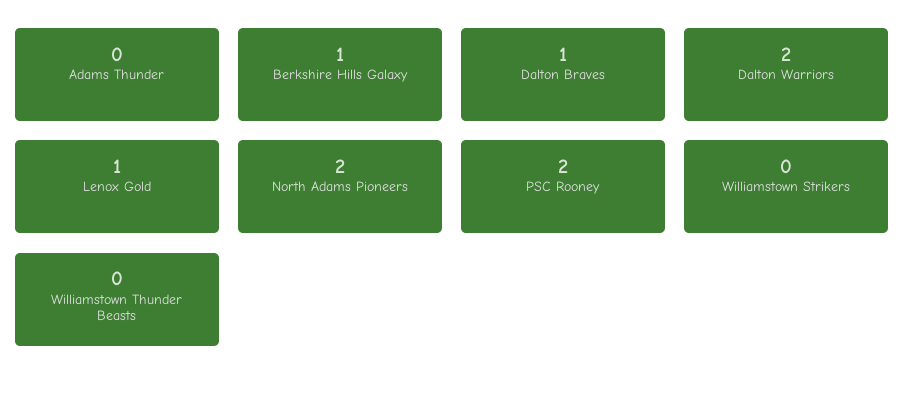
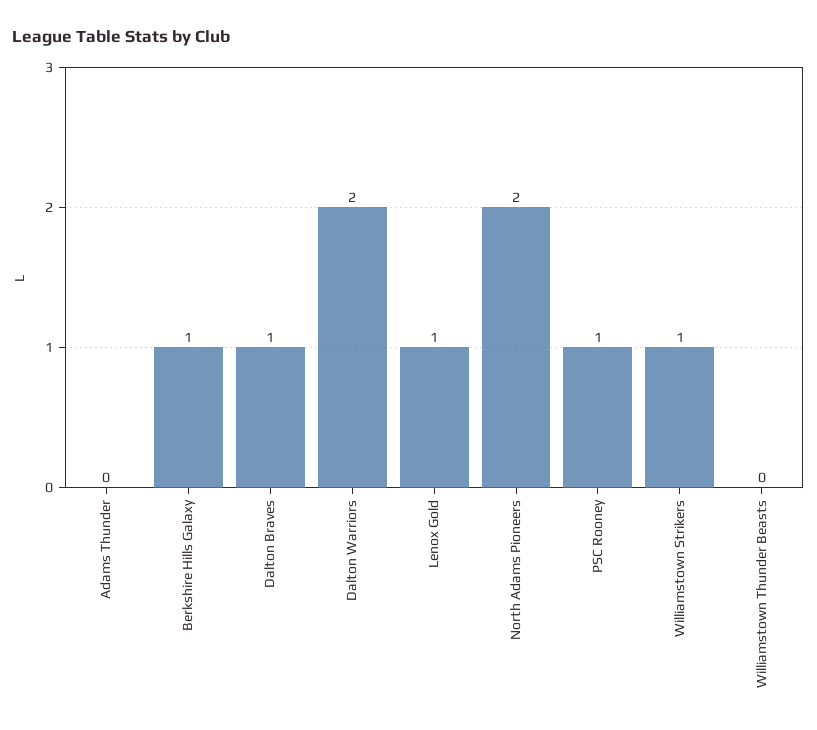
  {
    "Adams Thunder": 0,
    "Berkshire Hills Galaxy": 1,
    "Dalton Braves": 1,
    "Dalton Warriors": 2,
    "Lenox Gold": 1,
    "North Adams Pioneers": 2,
-   "PSC Rooney": 2,
+   "PSC Rooney": 1,
-   "Williamstown Strikers": 0,
+   "Williamstown Strikers": 1,
    "Williamstown Thunder Beasts": 0
  }

